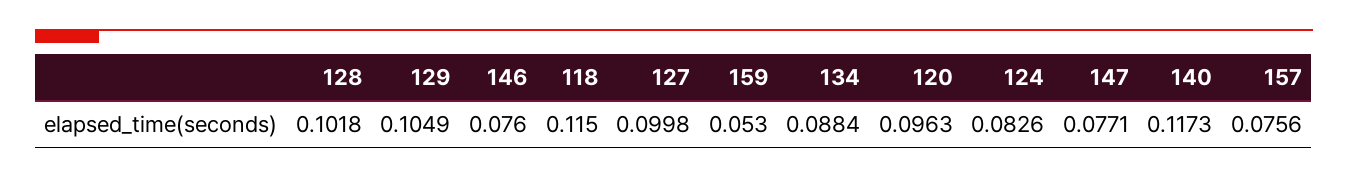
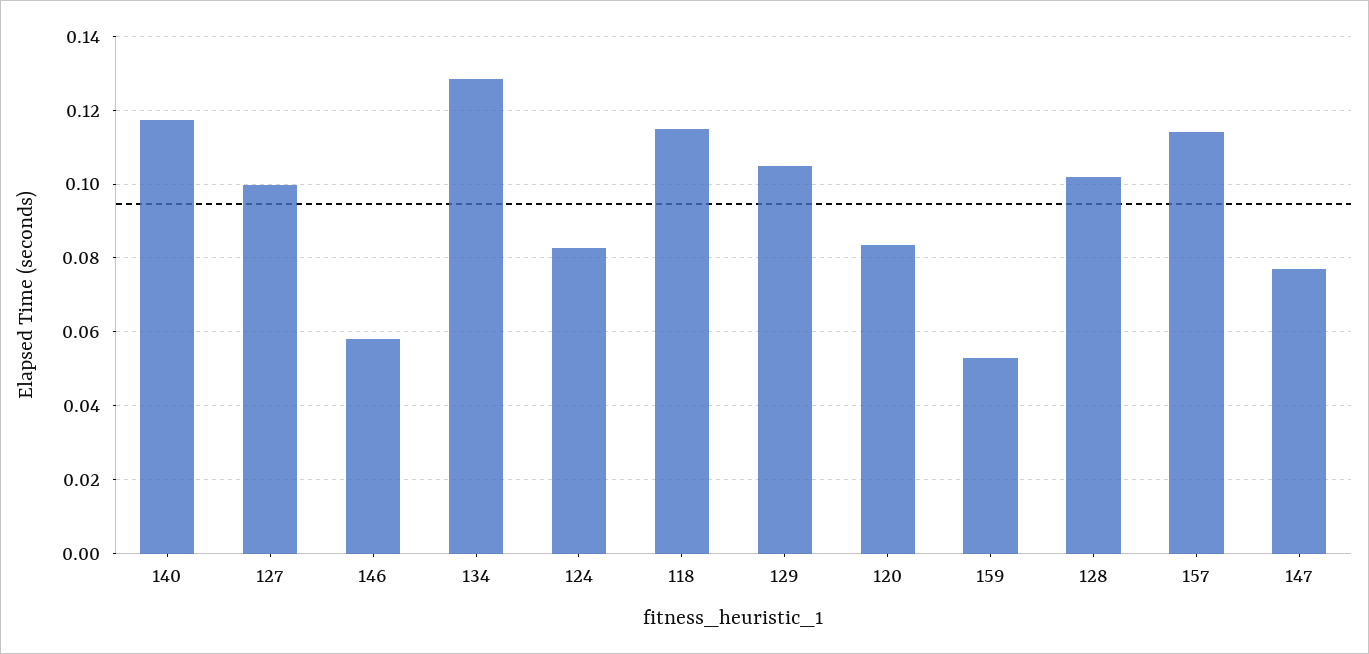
  {
    "128": 0.1018,
    "129": 0.1049,
-   "146": 0.076,
+   "146": 0.058,
    "118": 0.115,
    "127": 0.0998,
    "159": 0.053,
-   "134": 0.0884,
+   "134": 0.128,
-   "120": 0.0963,
+   "120": 0.084,
    "124": 0.0826,
    "147": 0.0771,
    "140": 0.1173,
-   "157": 0.0756
+   "157": 0.114
  }

